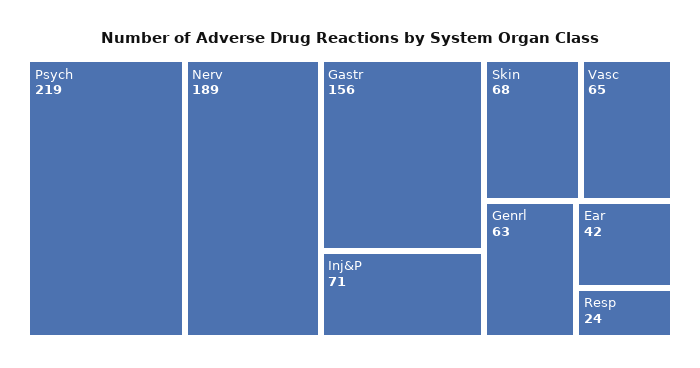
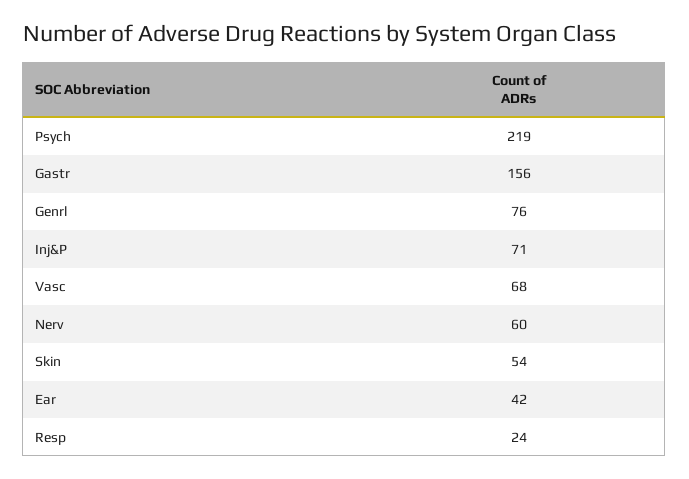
  {
    "Psych": 219,
-   "Nerv": 189,
+   "Nerv": 60,
    "Gastr": 156,
    "Inj&P": 71,
-   "Skin": 68,
+   "Skin": 54,
-   "Vasc": 65,
+   "Vasc": 68,
-   "Genrl": 63,
+   "Genrl": 76,
    "Ear": 42,
    "Resp": 24
  }

